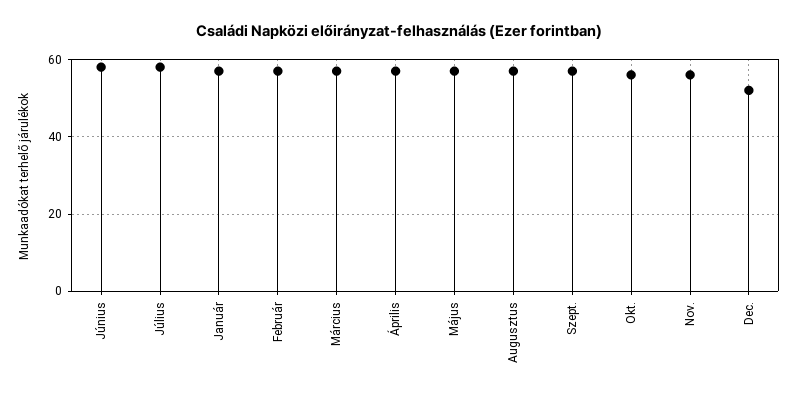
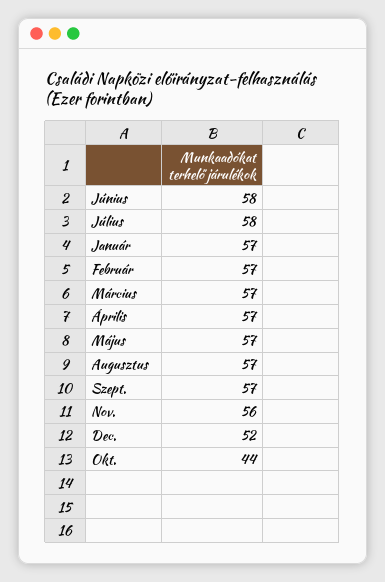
  {
    "Június": 58,
    "Július": 58,
    "Január": 57,
    "Február": 57,
    "Március": 57,
    "Április": 57,
    "Május": 57,
    "Augusztus": 57,
    "Szept.": 57,
-   "Okt.": 55,
+   "Okt.": 44,
    "Nov.": 56,
    "Dec.": 52
  }

